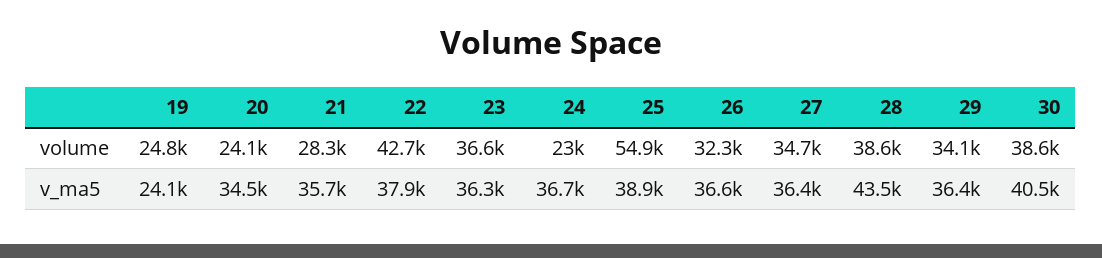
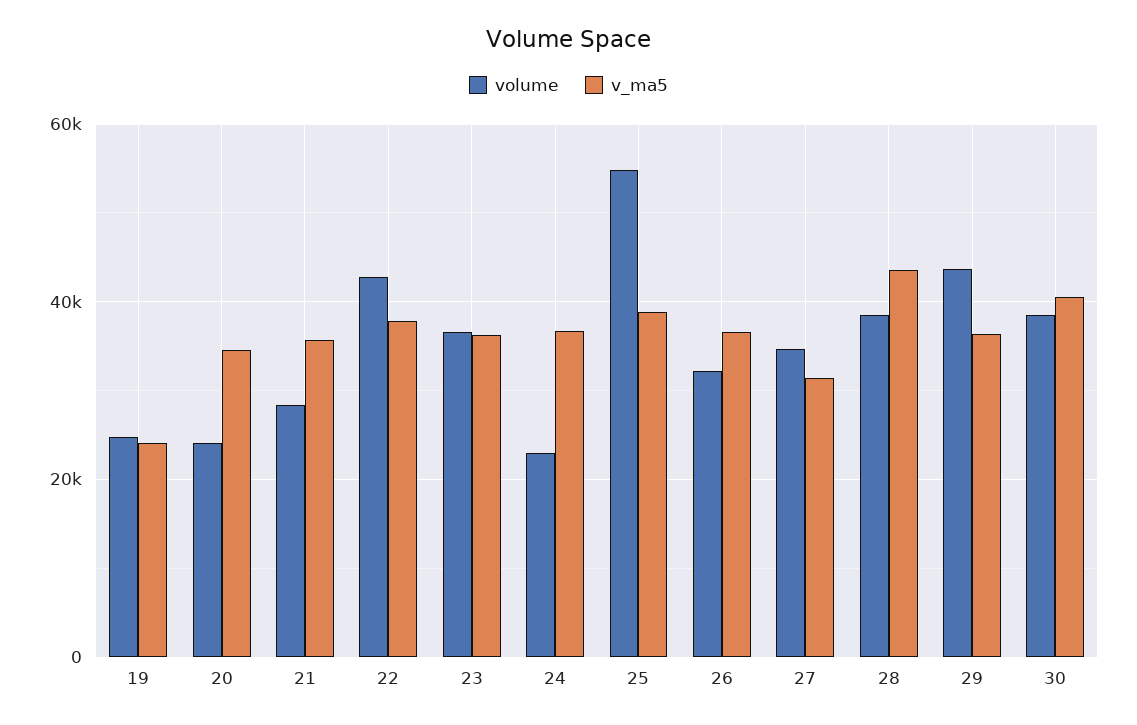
  {
    "volume": {
      "19": 24800,
      "20": 24100,
      "21": 28300,
      "22": 42700,
      "23": 36600,
      "24": 23000,
      "25": 54900,
      "26": 32300,
      "27": 34700,
      "28": 38600,
-     "29": 34100,
+     "29": 44000,
      "30": 38600
    },
    "v_ma5": {
      "19": 24100,
      "20": 34500,
      "21": 35700,
      "22": 37900,
      "23": 36300,
      "24": 36700,
      "25": 38900,
      "26": 36600,
-     "27": 36400,
+     "27": 32000,
      "28": 43500,
      "29": 36400,
      "30": 40500
    }
  }

